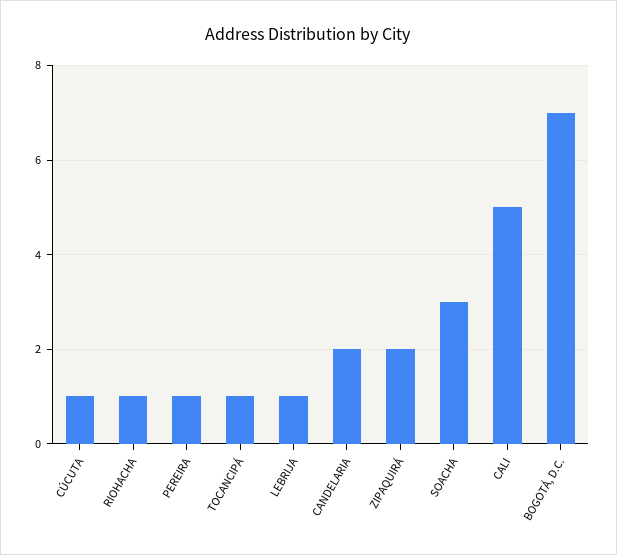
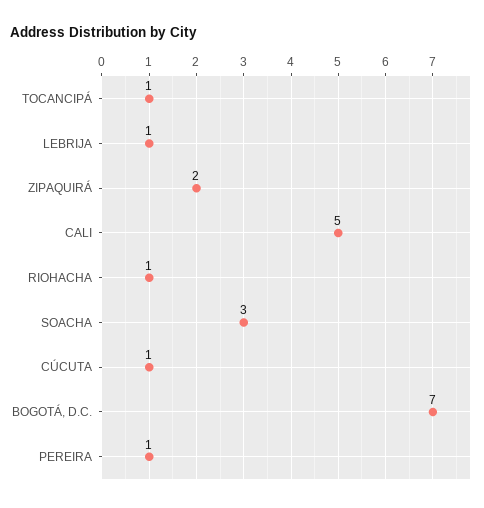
  {
    "CÚCUTA": 1,
    "RIOHACHA": 1,
    "PEREIRA": 1,
    "TOCANCIPÁ": 1,
    "LEBRIJA": 1,
-   "CANDELARIA": 2,
    "ZIPAQUIRÁ": 2,
    "SOACHA": 3,
    "CALI": 5,
    "BOGOTÁ, D.C.": 7
  }

